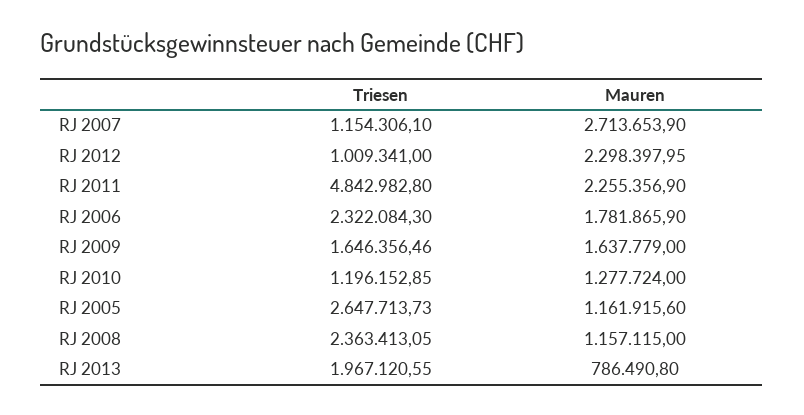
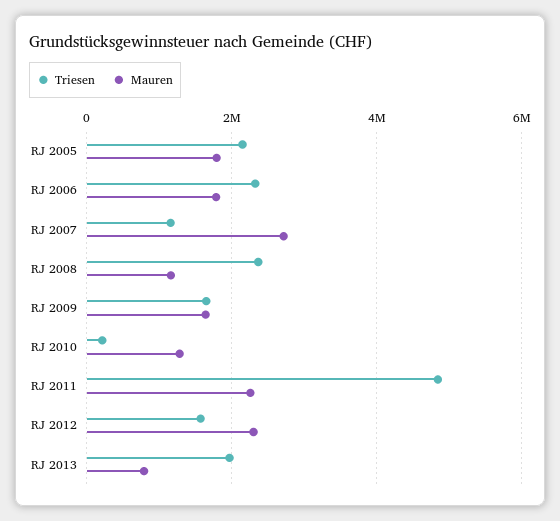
  {
    "Triesen": {
      "RJ 2007": 1154306.1,
-     "RJ 2012": 1009341,
+     "RJ 2012": 1600000,
      "RJ 2011": 4842982.8,
      "RJ 2006": 2322084.3,
      "RJ 2009": 1646356.46,
-     "RJ 2010": 1196152.85,
+     "RJ 2010": 200000,
-     "RJ 2005": 2647713.73,
+     "RJ 2005": 2200000,
      "RJ 2008": 2363413.05,
      "RJ 2013": 1967120.55
    },
    "Mauren": {
      "RJ 2007": 2713653.9,
      "RJ 2012": 2298397.95,
      "RJ 2011": 2255356.9,
      "RJ 2006": 1781865.9,
      "RJ 2009": 1637779,
      "RJ 2010": 1277724,
-     "RJ 2005": 1161915.6,
+     "RJ 2005": 1800000,
      "RJ 2008": 1157115,
      "RJ 2013": 786490.8
    }
  }

